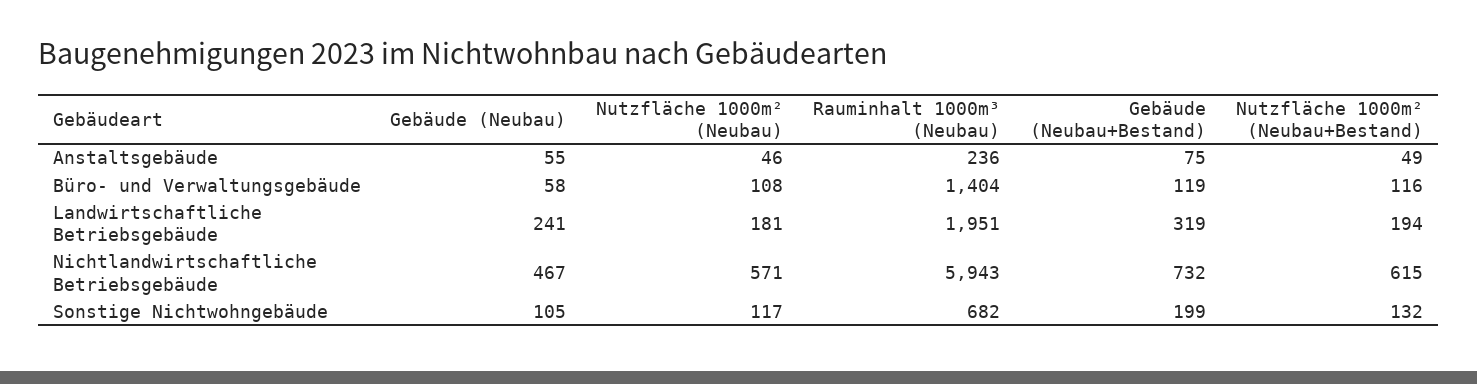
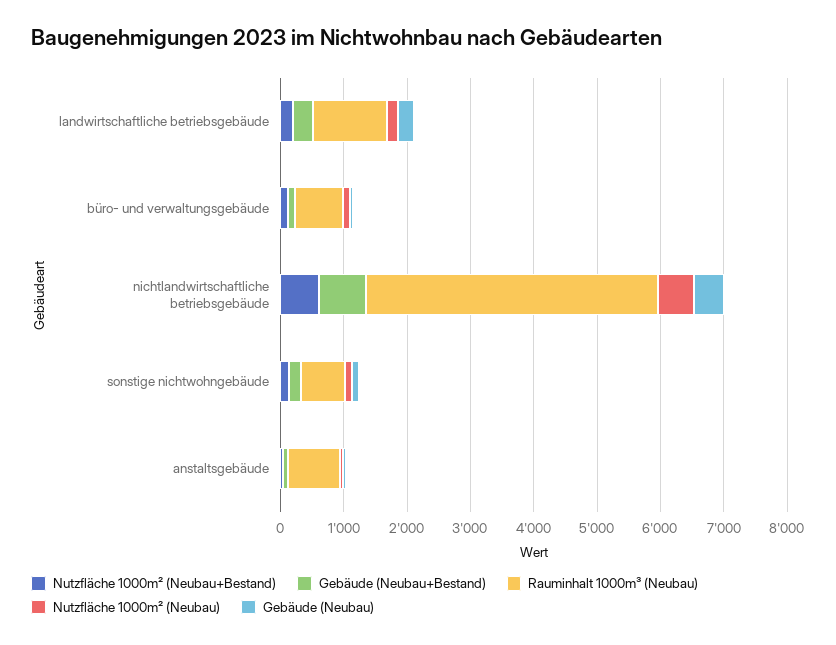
  {
    "Gebäude (Neubau)": {
      "Anstaltsgebäude": 55,
      "Büro- und Verwaltungsgebäude": 58,
      "Landwirtschaftliche Betriebsgebäude": 241,
      "Nichtlandwirtschaftliche Betriebsgebäude": 467,
      "Sonstige Nichtwohngebäude": 105
    },
    "Nutzfläche 1000m² (Neubau)": {
      "Anstaltsgebäude": 46,
      "Büro- und Verwaltungsgebäude": 108,
      "Landwirtschaftliche Betriebsgebäude": 181,
      "Nichtlandwirtschaftliche Betriebsgebäude": 571,
      "Sonstige Nichtwohngebäude": 117
    },
    "Rauminhalt 1000m³ (Neubau)": {
-     "Anstaltsgebäude": 236,
+     "Anstaltsgebäude": 800,
-     "Büro- und Verwaltungsgebäude": 1404,
+     "Büro- und Verwaltungsgebäude": 800,
-     "Landwirtschaftliche Betriebsgebäude": 1951,
+     "Landwirtschaftliche Betriebsgebäude": 1200,
-     "Nichtlandwirtschaftliche Betriebsgebäude": 5943,
+     "Nichtlandwirtschaftliche Betriebsgebäude": 4600,
      "Sonstige Nichtwohngebäude": 682
    },
    "Gebäude (Neubau+Bestand)": {
      "Anstaltsgebäude": 75,
      "Büro- und Verwaltungsgebäude": 119,
      "Landwirtschaftliche Betriebsgebäude": 319,
      "Nichtlandwirtschaftliche Betriebsgebäude": 732,
      "Sonstige Nichtwohngebäude": 199
    },
    "Nutzfläche 1000m² (Neubau+Bestand)": {
      "Anstaltsgebäude": 49,
      "Büro- und Verwaltungsgebäude": 116,
      "Landwirtschaftliche Betriebsgebäude": 194,
      "Nichtlandwirtschaftliche Betriebsgebäude": 615,
      "Sonstige Nichtwohngebäude": 132
    }
  }

